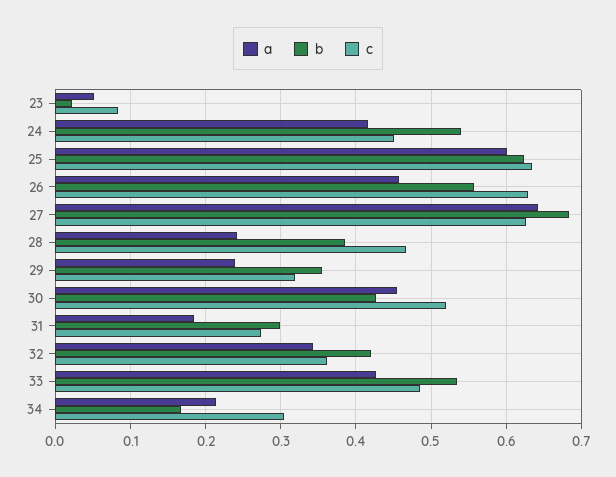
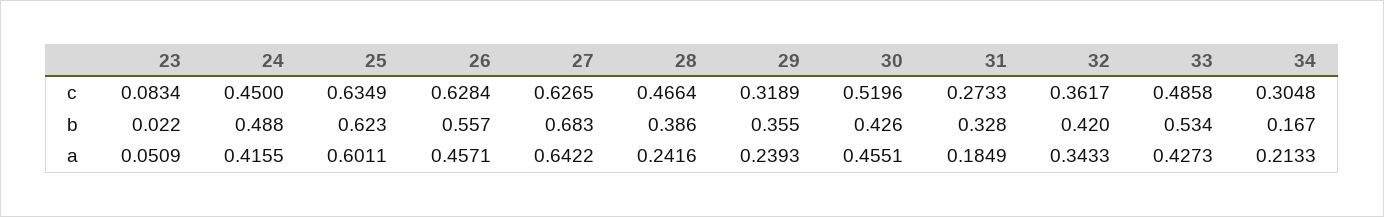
  {
    "a": {
      "23": 0.0509,
      "24": 0.4155,
      "25": 0.6011,
      "26": 0.4571,
      "27": 0.6422,
      "28": 0.2416,
      "29": 0.2393,
      "30": 0.4551,
      "31": 0.1849,
      "32": 0.3433,
      "33": 0.4273,
      "34": 0.2133
    },
    "b": {
      "23": 0.022,
-     "24": 0.54,
+     "24": 0.488,
      "25": 0.623,
      "26": 0.557,
      "27": 0.683,
      "28": 0.386,
      "29": 0.355,
      "30": 0.426,
-     "31": 0.3,
+     "31": 0.328,
      "32": 0.42,
      "33": 0.534,
      "34": 0.167
    },
    "c": {
      "23": 0.0834,
      "24": 0.45,
      "25": 0.6349,
      "26": 0.6284,
      "27": 0.6265,
      "28": 0.4664,
      "29": 0.3189,
      "30": 0.5196,
      "31": 0.2733,
      "32": 0.3617,
      "33": 0.4858,
      "34": 0.3048
    }
  }

